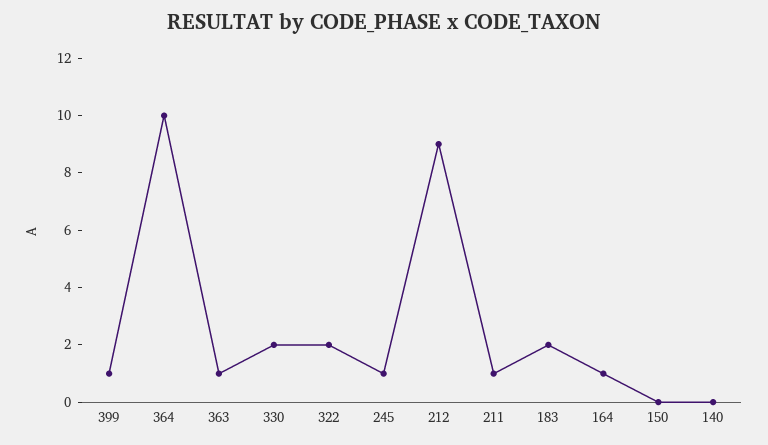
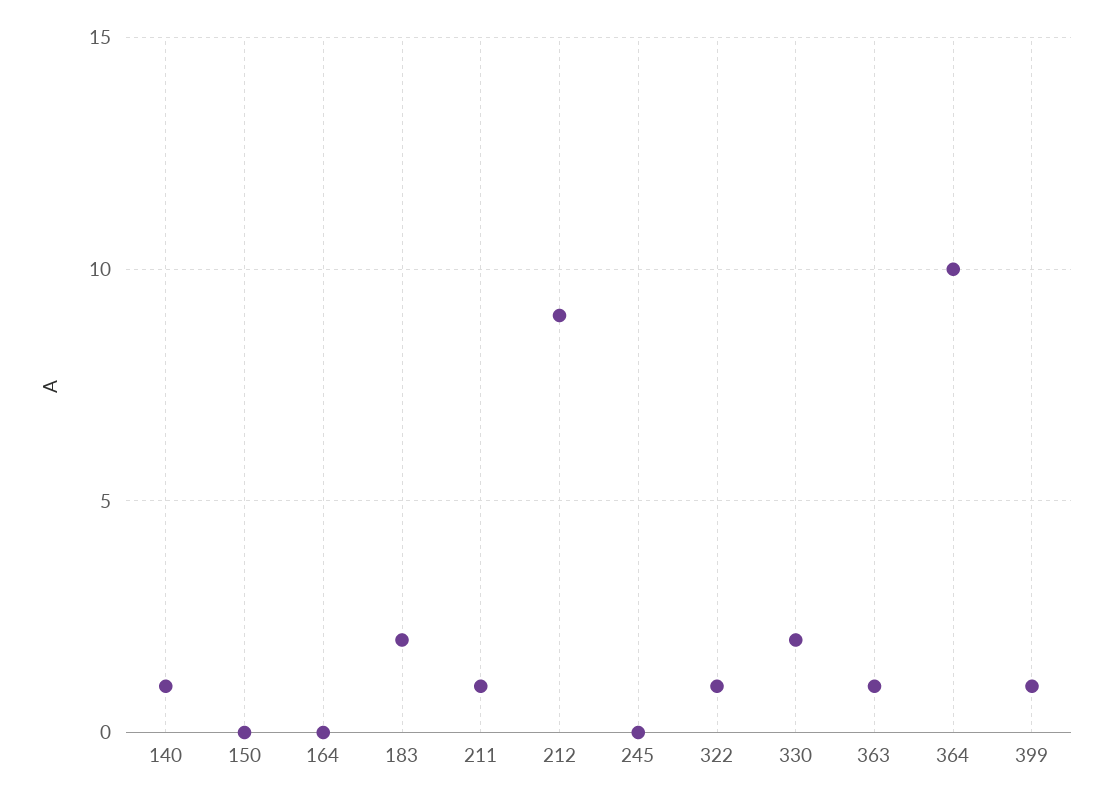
  {
    "399": 1,
    "364": 10,
    "363": 1,
    "330": 2,
-   "322": 2,
+   "322": 1,
-   "245": 1,
+   "245": 0,
    "212": 9,
    "211": 1,
    "183": 2,
-   "164": 1,
+   "164": 0,
    "150": 0,
-   "140": 0
+   "140": 1
  }

